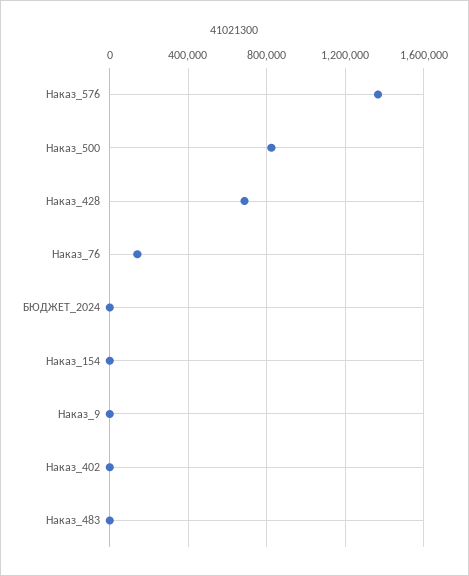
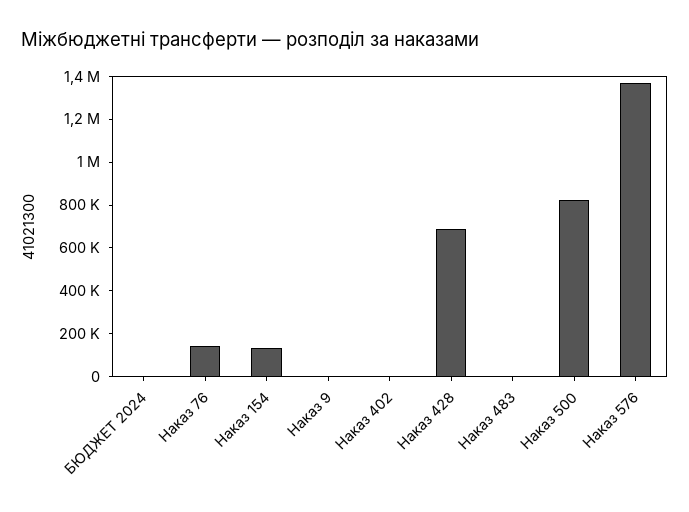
  {
    "Наказ_576": 1350000,
    "Наказ_500": 800000,
    "Наказ_428": 700000,
    "Наказ_76": 150000,
    "БЮДЖЕТ_2024": 0,
-   "Наказ_154": 0,
+   "Наказ_154": 150000,
    "Наказ_9": 0,
    "Наказ_402": 0,
    "Наказ_483": 0
  }

